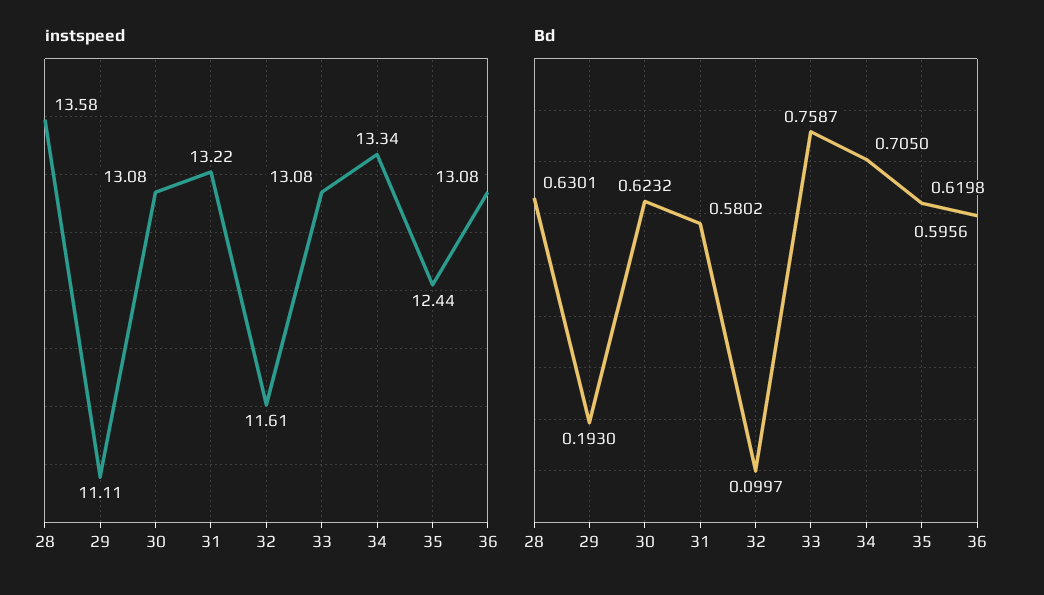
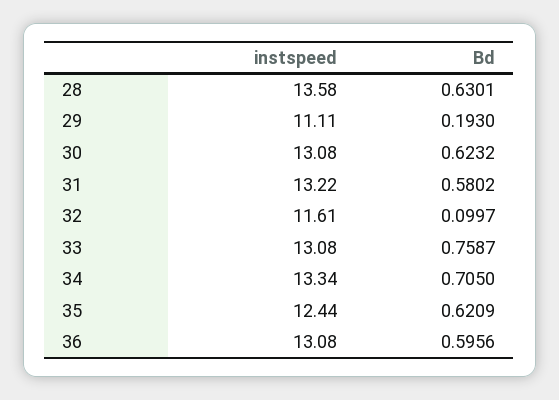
  {
    "instspeed": {
      "28": 13.58,
      "29": 11.11,
      "30": 13.08,
      "31": 13.22,
      "32": 11.61,
      "33": 13.08,
      "34": 13.34,
      "35": 12.44,
      "36": 13.08
    },
    "Bd": {
      "28": 0.6301,
      "29": 0.193,
      "30": 0.6232,
      "31": 0.5802,
      "32": 0.0997,
      "33": 0.7587,
      "34": 0.705,
-     "35": 0.6198,
+     "35": 0.6209,
      "36": 0.5956
    }
  }

